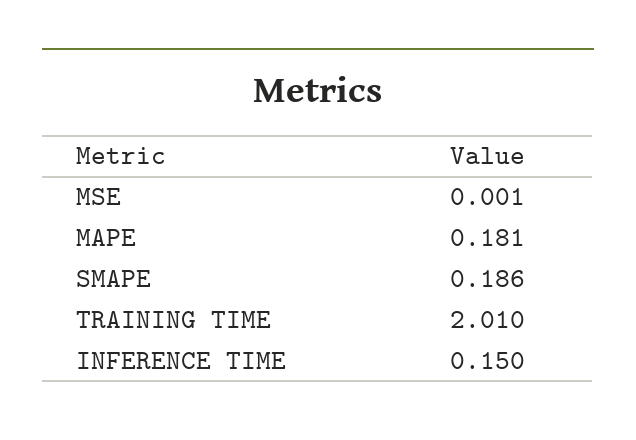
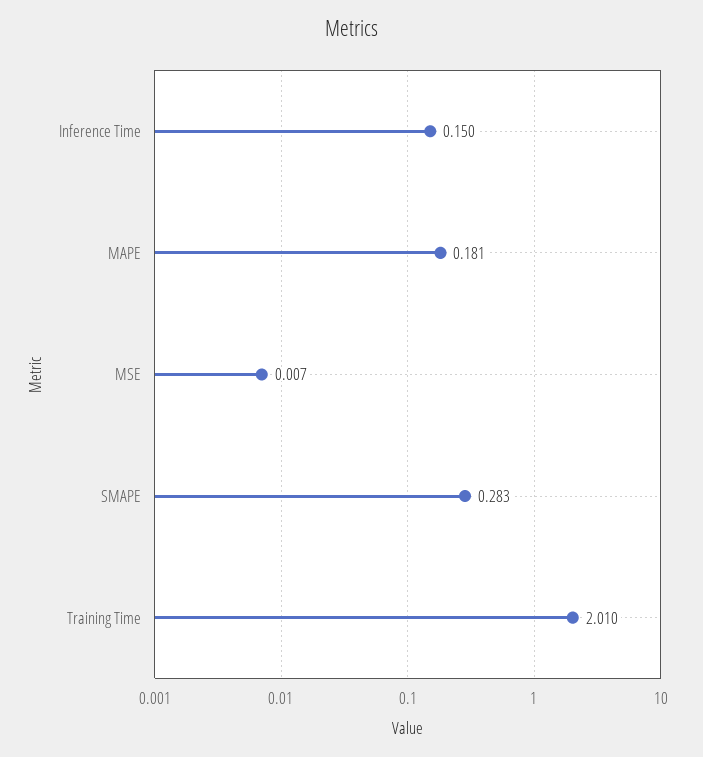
  {
-   "MSE": 0.001,
+   "MSE": 0.007,
    "MAPE": 0.181,
-   "SMAPE": 0.186,
+   "SMAPE": 0.283,
    "TRAINING TIME": 2.01,
    "INFERENCE TIME": 0.15
  }

